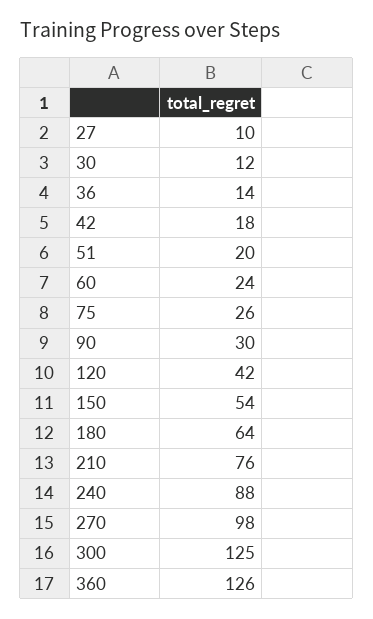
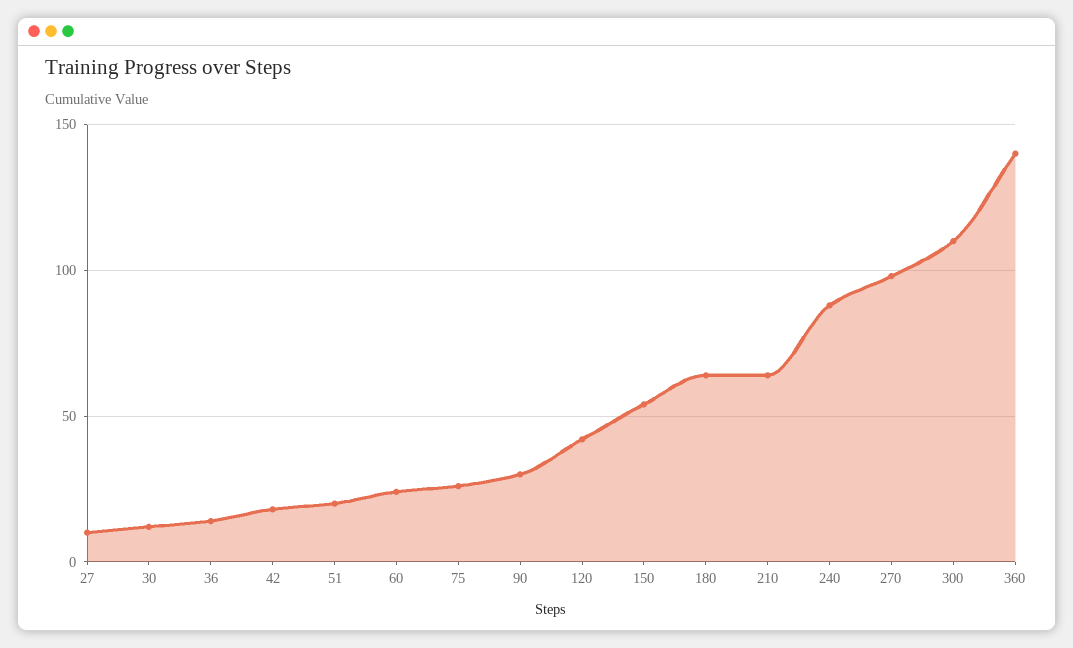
  {
    "27": 10,
    "30": 12,
    "36": 14,
    "42": 18,
    "51": 20,
    "60": 24,
    "75": 26,
    "90": 30,
    "120": 42,
    "150": 54,
    "180": 64,
-   "210": 76,
+   "210": 65,
    "240": 88,
    "270": 98,
-   "300": 125,
+   "300": 110,
-   "360": 126
+   "360": 140
  }

